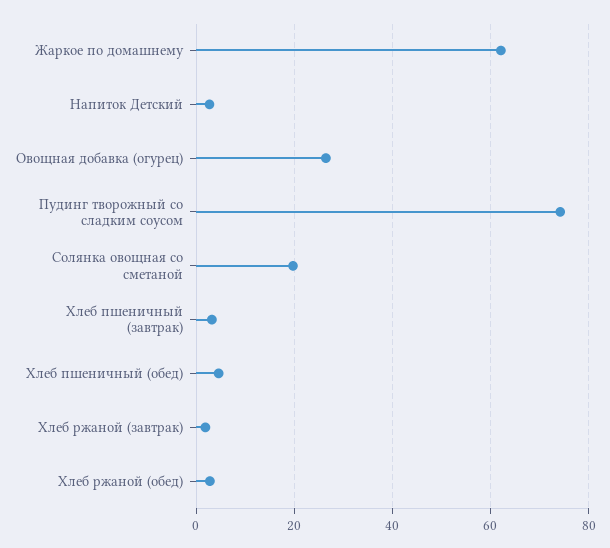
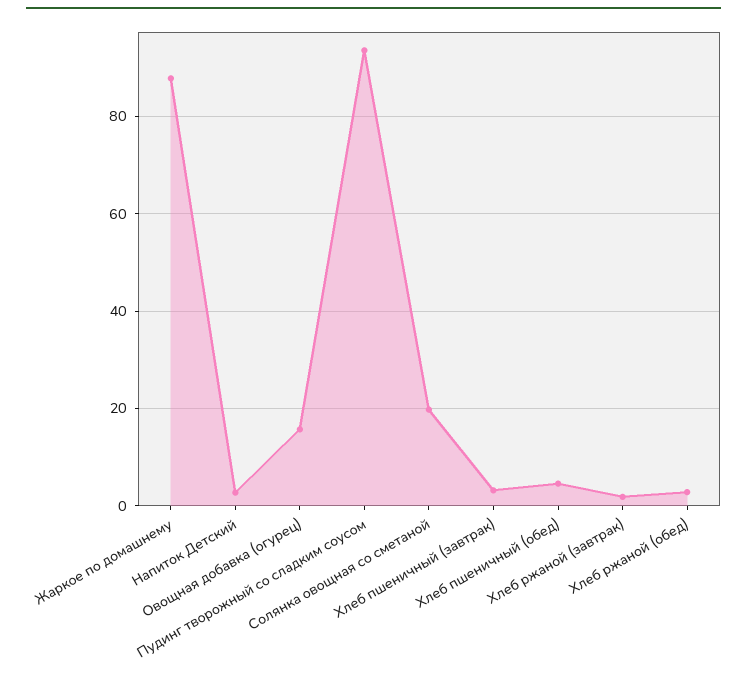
  {
-   "Жаркое по домашнему": 62,
+   "Жаркое по домашнему": 88,
    "Напиток Детский": 2,
-   "Овощная добавка (огурец)": 26,
+   "Овощная добавка (огурец)": 16,
-   "Пудинг творожный со сладким соусом": 74,
+   "Пудинг творожный со сладким соусом": 94,
    "Солянка овощная со сметаной": 20,
    "Хлеб пшеничный (завтрак)": 4,
    "Хлеб пшеничный (обед)": 4,
    "Хлеб ржаной (завтрак)": 2,
    "Хлеб ржаной (обед)": 2
  }

